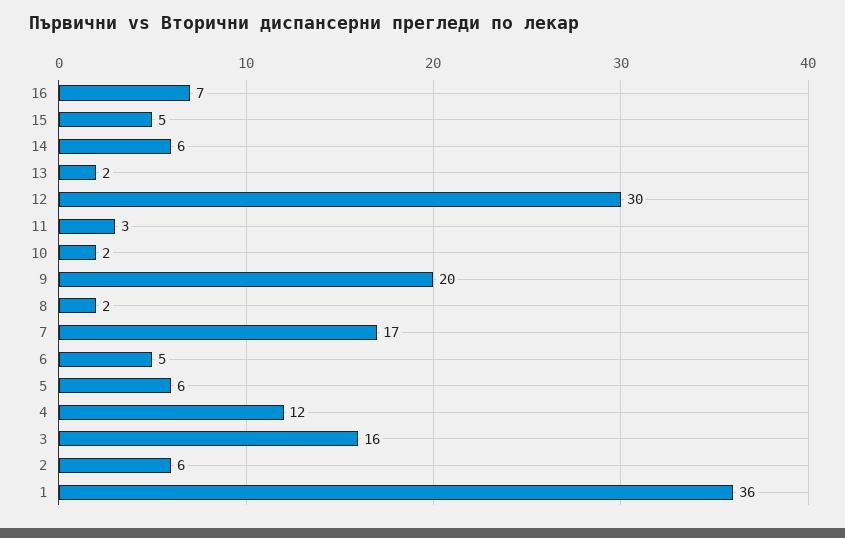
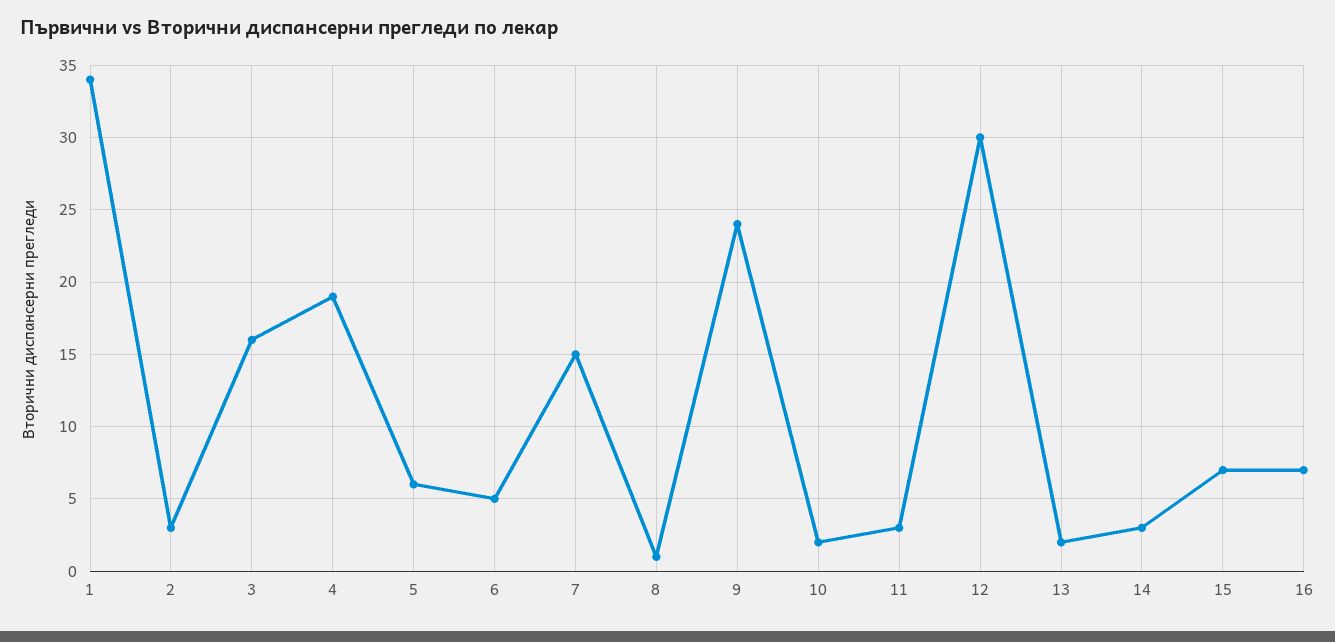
  {
    "16": 7,
-   "15": 5,
+   "15": 7,
-   "14": 6,
+   "14": 3,
    "13": 2,
    "12": 30,
    "11": 3,
    "10": 2,
-   "9": 20,
+   "9": 24,
-   "8": 2,
+   "8": 1,
-   "7": 17,
+   "7": 15,
    "6": 5,
    "5": 6,
-   "4": 12,
+   "4": 19,
    "3": 16,
-   "2": 6,
+   "2": 3,
-   "1": 36
+   "1": 34
  }

